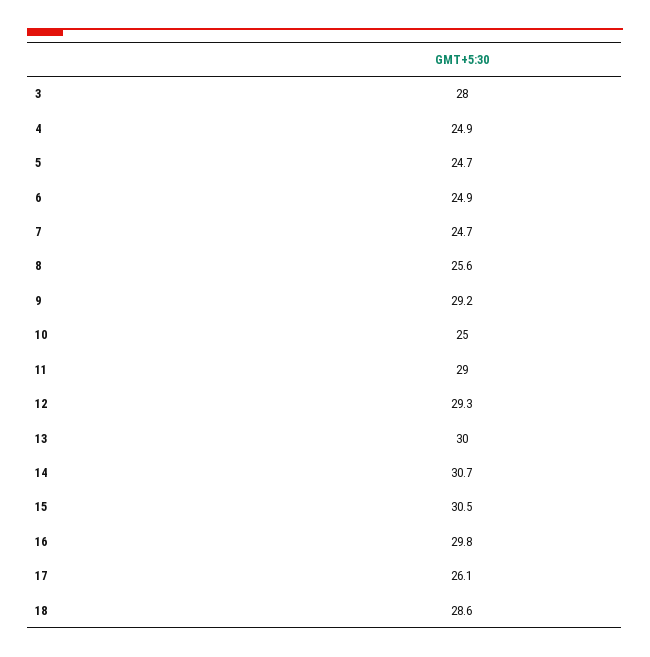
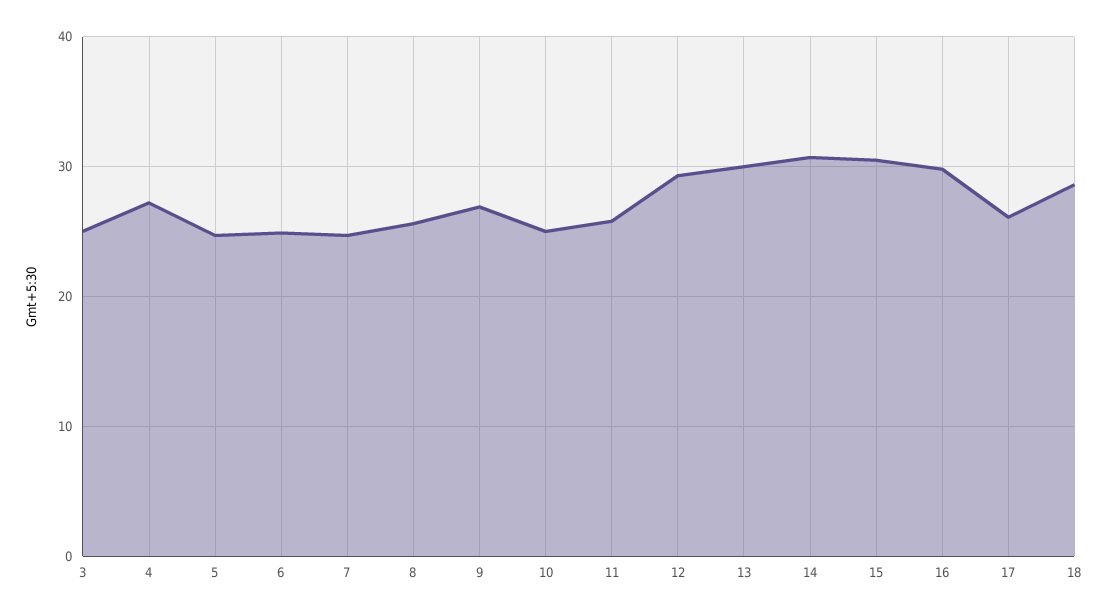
  {
-   "3": 28,
+   "3": 25,
-   "4": 24.9,
+   "4": 27,
    "5": 24.7,
    "6": 24.9,
    "7": 24.7,
    "8": 25.6,
-   "9": 29.2,
+   "9": 27,
    "10": 25,
-   "11": 29,
+   "11": 26,
    "12": 29.3,
    "13": 30,
    "14": 30.7,
    "15": 30.5,
    "16": 29.8,
    "17": 26.1,
    "18": 28.6
  }

